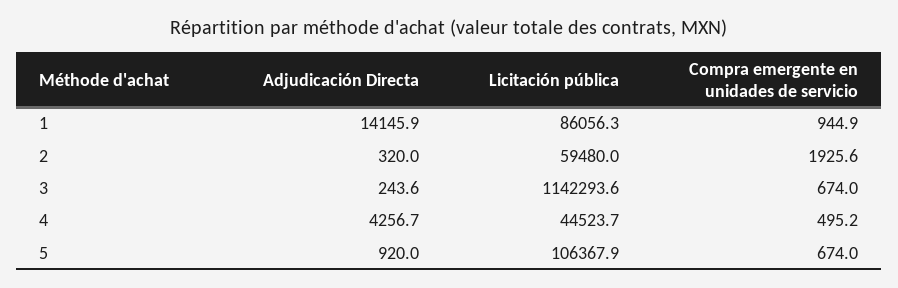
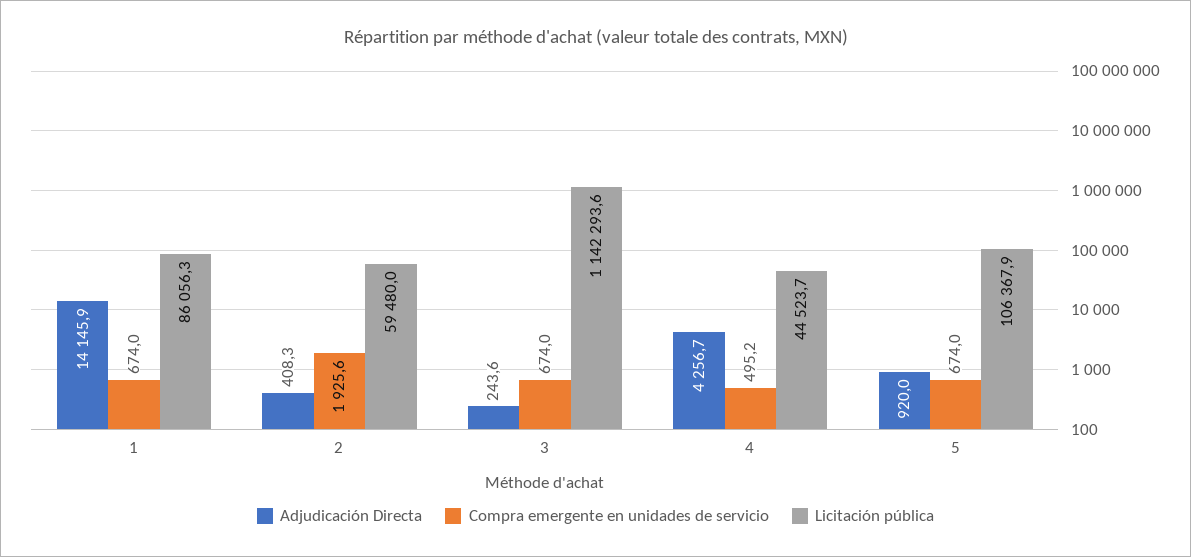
  {
    "Adjudicación Directa": {
      "1": 14145.9,
-     "2": 320,
+     "2": 408.3,
      "3": 243.6,
      "4": 4256.7,
      "5": 920
    },
    "Licitación pública": {
      "1": 86056.3,
      "2": 59480,
      "3": 1142293.6,
      "4": 44523.7,
      "5": 106367.9
    },
    "Compra emergente en unidades de servicio": {
-     "1": 944.9,
+     "1": 674,
      "2": 1925.6,
      "3": 674,
      "4": 495.2,
      "5": 674
    }
  }

